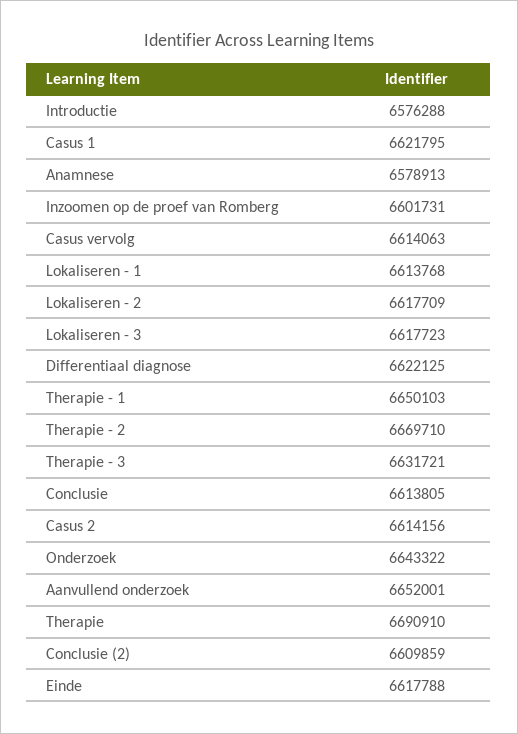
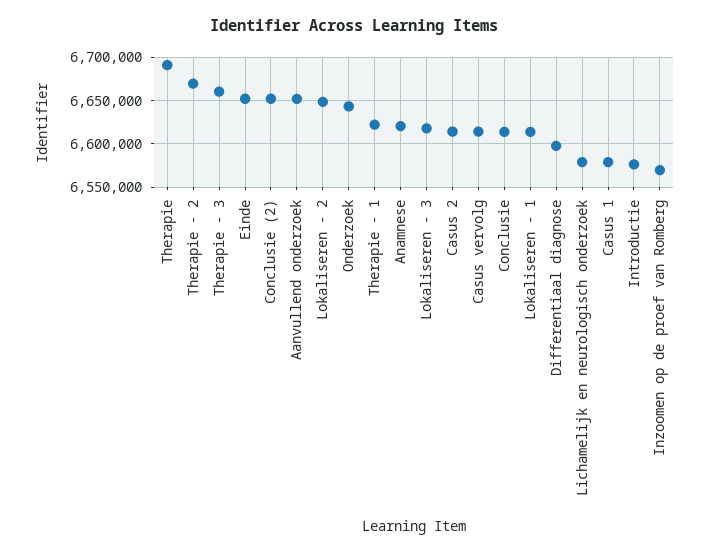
  {
    "Introductie": 6576288,
-   "Casus 1": 6621795,
+   "Casus 1": 6580000,
-   "Anamnese": 6578913,
+   "Anamnese": 6620000,
-   "Inzoomen op de proef van Romberg": 6601731,
+   "Inzoomen op de proef van Romberg": 6570000,
    "Casus vervolg": 6614063,
    "Lokaliseren - 1": 6613768,
-   "Lokaliseren - 2": 6617709,
+   "Lokaliseren - 2": 6650000,
    "Lokaliseren - 3": 6617723,
-   "Differentiaal diagnose": 6622125,
+   "Differentiaal diagnose": 6600000,
-   "Therapie - 1": 6650103,
+   "Therapie - 1": 6620000,
    "Therapie - 2": 6669710,
-   "Therapie - 3": 6631721,
+   "Therapie - 3": 6660000,
    "Conclusie": 6613805,
    "Casus 2": 6614156,
    "Onderzoek": 6643322,
    "Aanvullend onderzoek": 6652001,
    "Therapie": 6690910,
-   "Conclusie (2)": 6609859,
+   "Conclusie (2)": 6650000,
-   "Einde": 6617788
+   "Einde": 6650000,
+   "Lichamelijk en neurologisch onderzoek": 6580000
  }

